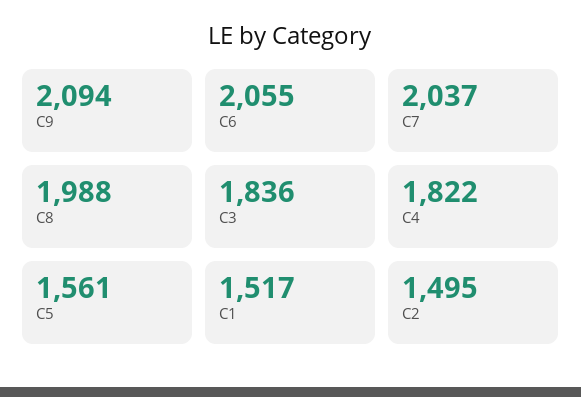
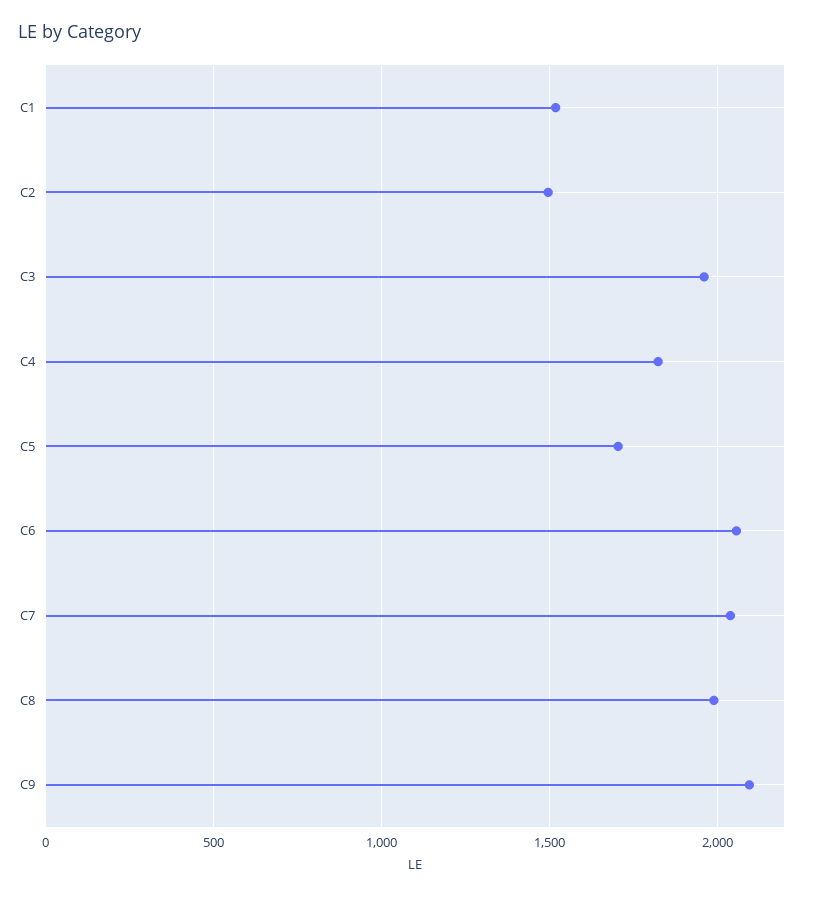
  {
    "C9": 2094,
    "C6": 2055,
    "C7": 2037,
    "C8": 1988,
-   "C3": 1836,
+   "C3": 1950,
    "C4": 1822,
-   "C5": 1561,
+   "C5": 1700,
    "C1": 1517,
    "C2": 1495
  }

